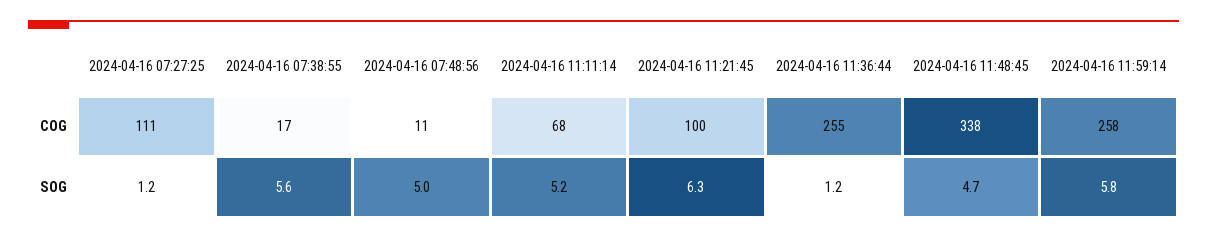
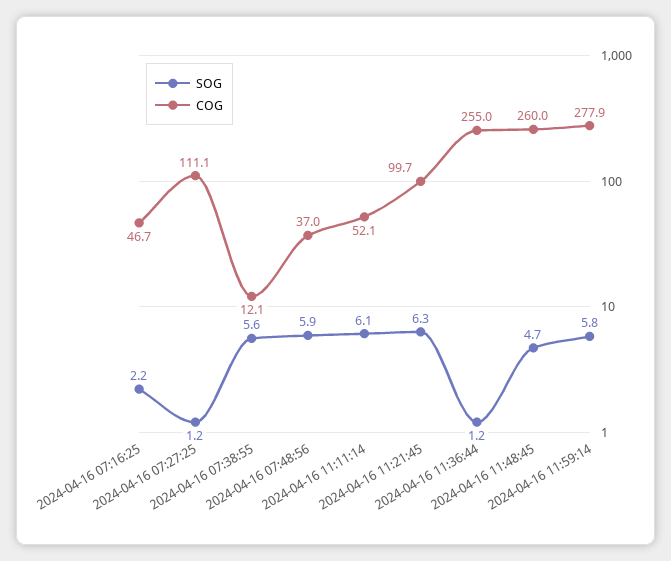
  {
    "COG": {
      "2024-04-16 07:27:25": 111.1,
-     "2024-04-16 07:38:55": 17,
+     "2024-04-16 07:38:55": 12.1,
-     "2024-04-16 07:48:56": 11,
+     "2024-04-16 07:48:56": 37,
-     "2024-04-16 11:11:14": 68,
+     "2024-04-16 11:11:14": 52.1,
      "2024-04-16 11:21:45": 99.7,
      "2024-04-16 11:36:44": 255,
-     "2024-04-16 11:48:45": 338,
+     "2024-04-16 11:48:45": 260,
-     "2024-04-16 11:59:14": 258
+     "2024-04-16 11:59:14": 277.9,
+     "2024-04-16 07:16:25": 46.7
    },
    "SOG": {
      "2024-04-16 07:27:25": 1.2,
      "2024-04-16 07:38:55": 5.6,
-     "2024-04-16 07:48:56": 5,
+     "2024-04-16 07:48:56": 5.9,
-     "2024-04-16 11:11:14": 5.2,
+     "2024-04-16 11:11:14": 6.1,
      "2024-04-16 11:21:45": 6.3,
      "2024-04-16 11:36:44": 1.2,
      "2024-04-16 11:48:45": 4.7,
-     "2024-04-16 11:59:14": 5.8
+     "2024-04-16 11:59:14": 5.8,
+     "2024-04-16 07:16:25": 2.2
    }
  }

